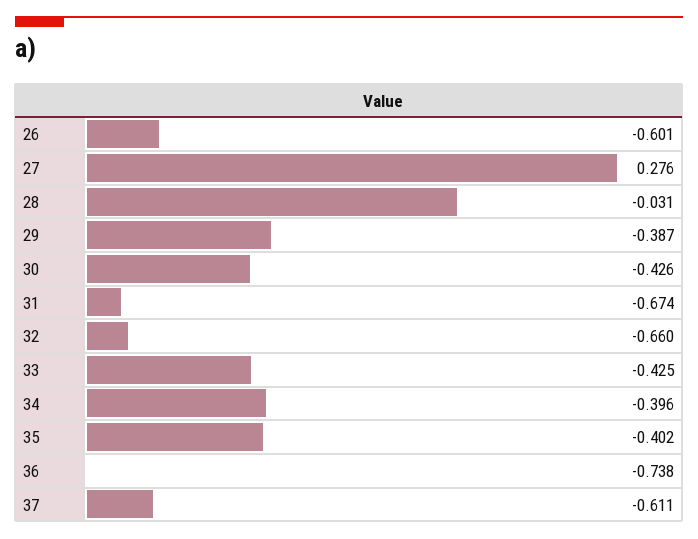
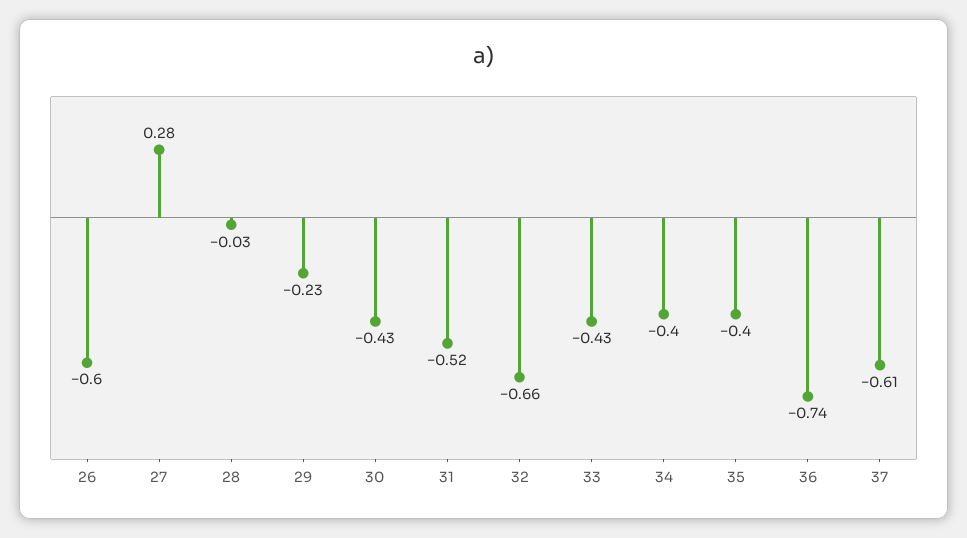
  {
    "26": -0.601,
    "27": 0.276,
    "28": -0.031,
-   "29": -0.387,
+   "29": -0.23,
    "30": -0.426,
-   "31": -0.674,
+   "31": -0.52,
    "32": -0.66,
    "33": -0.425,
    "34": -0.396,
    "35": -0.402,
    "36": -0.738,
    "37": -0.611
  }

